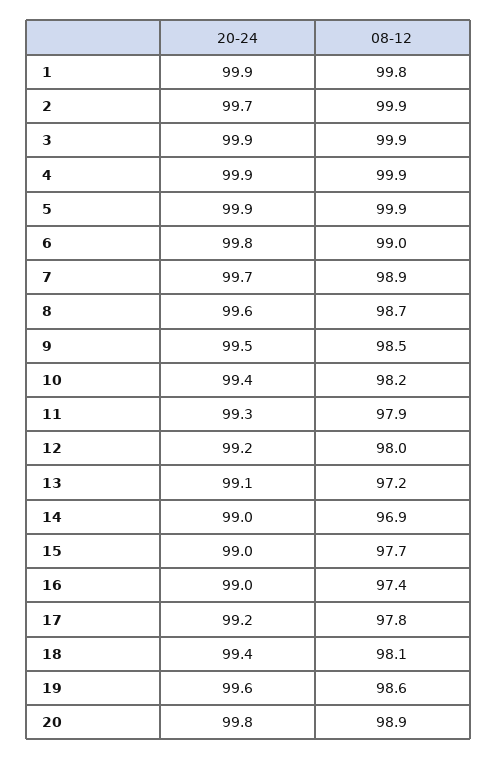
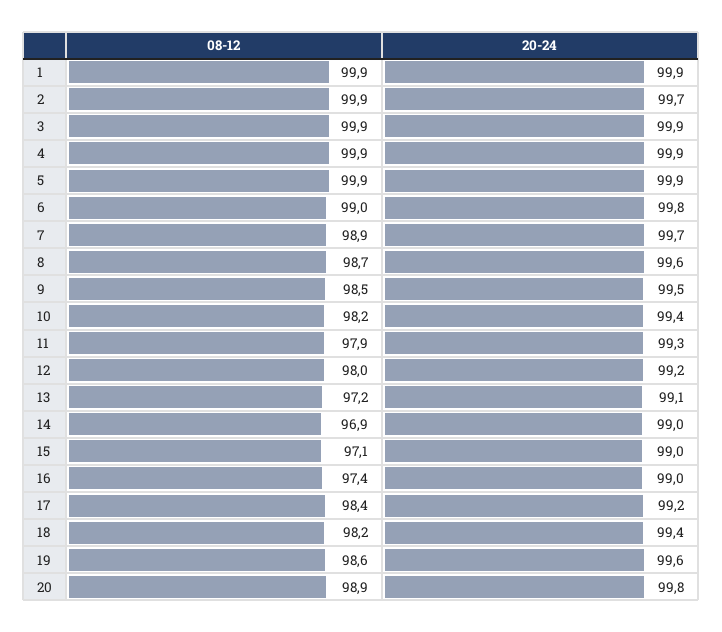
  {
    "20-24": {
      "1": 99.9,
      "2": 99.7,
      "3": 99.9,
      "4": 99.9,
      "5": 99.9,
      "6": 99.8,
      "7": 99.7,
      "8": 99.6,
      "9": 99.5,
      "10": 99.4,
      "11": 99.3,
      "12": 99.2,
      "13": 99.1,
      "14": 99,
      "15": 99,
      "16": 99,
      "17": 99.2,
      "18": 99.4,
      "19": 99.6,
      "20": 99.8
    },
    "08-12": {
-     "1": 99.8,
+     "1": 99.9,
      "2": 99.9,
      "3": 99.9,
      "4": 99.9,
      "5": 99.9,
      "6": 99,
      "7": 98.9,
      "8": 98.7,
      "9": 98.5,
      "10": 98.2,
      "11": 97.9,
      "12": 98,
      "13": 97.2,
      "14": 96.9,
-     "15": 97.7,
+     "15": 97.1,
      "16": 97.4,
-     "17": 97.8,
+     "17": 98.4,
-     "18": 98.1,
+     "18": 98.2,
      "19": 98.6,
      "20": 98.9
    }
  }

